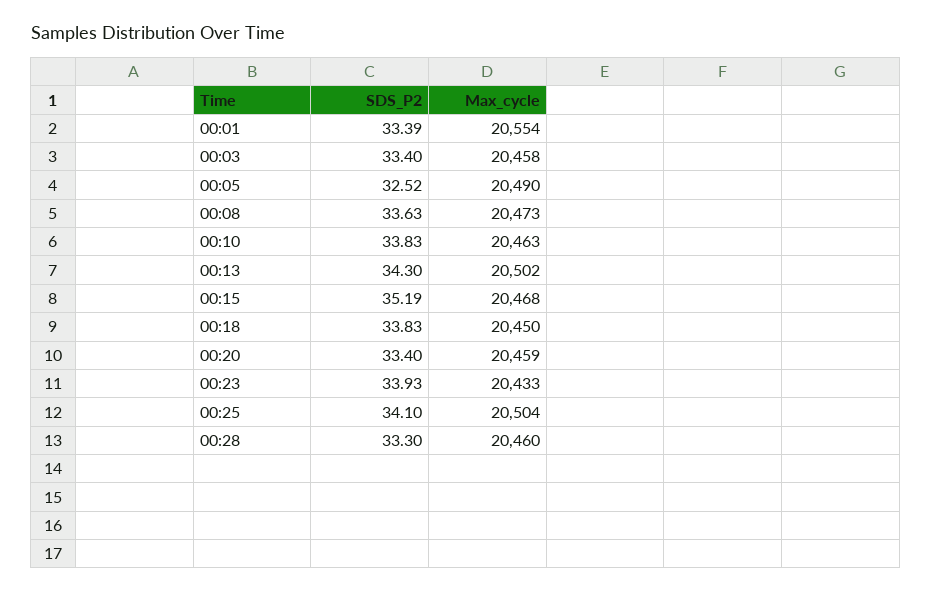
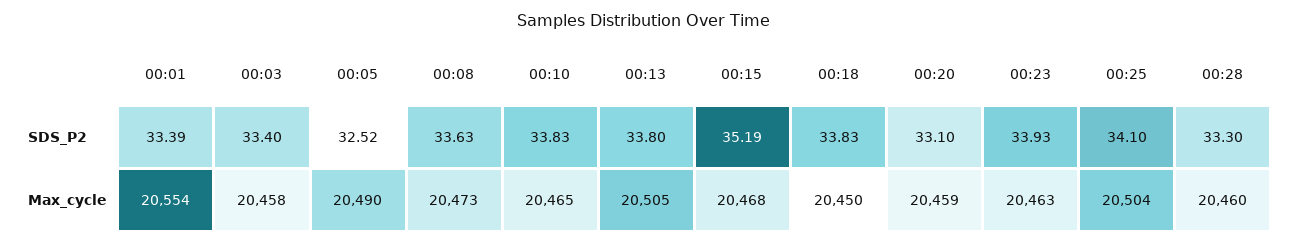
  {
    "SDS_P2": {
      "00:01": 33.39,
      "00:03": 33.4,
      "00:05": 32.52,
      "00:08": 33.63,
      "00:10": 33.83,
-     "00:13": 34.3,
+     "00:13": 33.8,
      "00:15": 35.19,
      "00:18": 33.83,
-     "00:20": 33.4,
+     "00:20": 33.1,
      "00:23": 33.93,
      "00:25": 34.1,
      "00:28": 33.3
    },
    "Max_cycle": {
      "00:01": 20554,
      "00:03": 20458,
      "00:05": 20490,
      "00:08": 20473,
-     "00:10": 20463,
+     "00:10": 20465,
-     "00:13": 20502,
+     "00:13": 20505,
      "00:15": 20468,
      "00:18": 20450,
      "00:20": 20459,
-     "00:23": 20433,
+     "00:23": 20463,
      "00:25": 20504,
      "00:28": 20460
    }
  }

